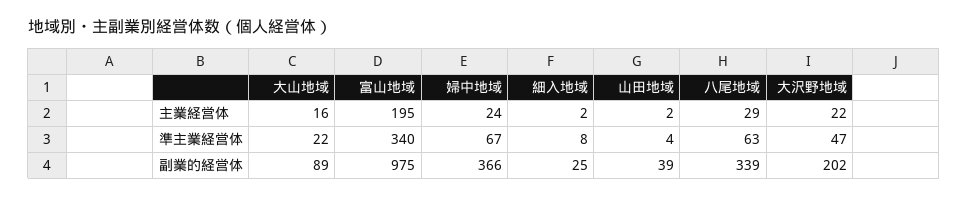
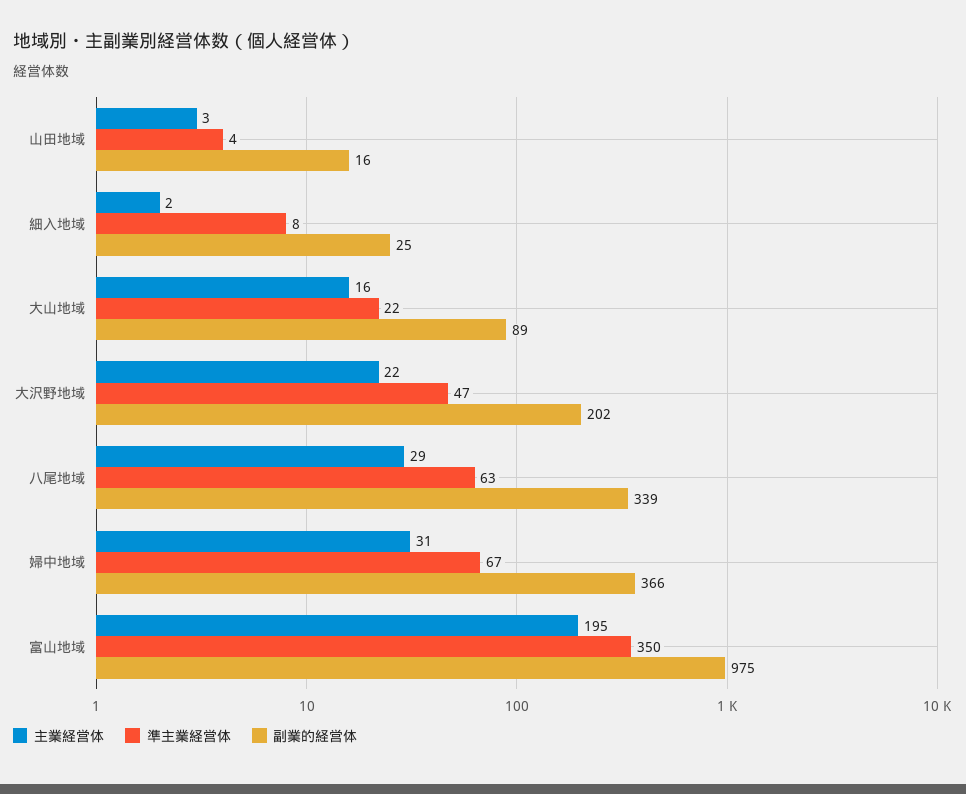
  {
    "主業経営体": {
      "大山地域": 16,
      "富山地域": 195,
-     "婦中地域": 24,
+     "婦中地域": 31,
      "細入地域": 2,
-     "山田地域": 2,
+     "山田地域": 3,
      "八尾地域": 29,
      "大沢野地域": 22
    },
    "準主業経営体": {
      "大山地域": 22,
-     "富山地域": 340,
+     "富山地域": 350,
      "婦中地域": 67,
      "細入地域": 8,
      "山田地域": 4,
      "八尾地域": 63,
      "大沢野地域": 47
    },
    "副業的経営体": {
      "大山地域": 89,
      "富山地域": 975,
      "婦中地域": 366,
      "細入地域": 25,
-     "山田地域": 39,
+     "山田地域": 16,
      "八尾地域": 339,
      "大沢野地域": 202
    }
  }

